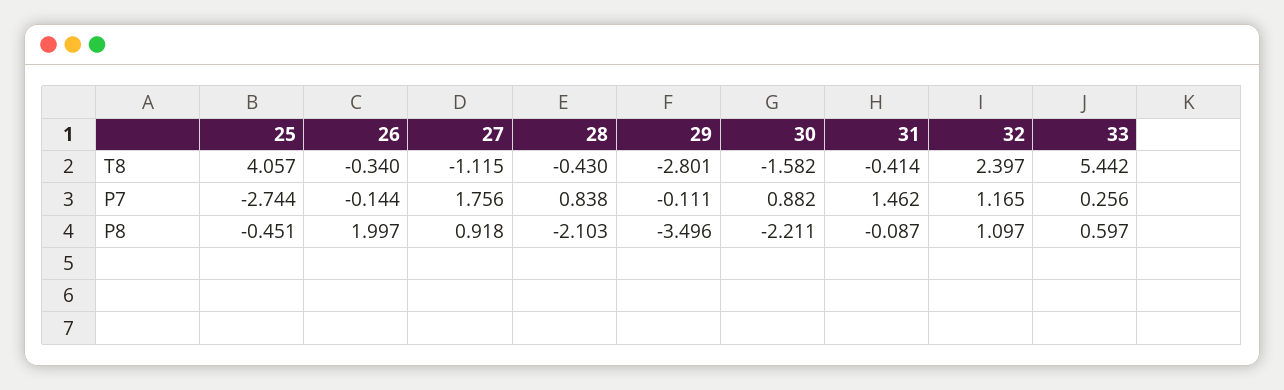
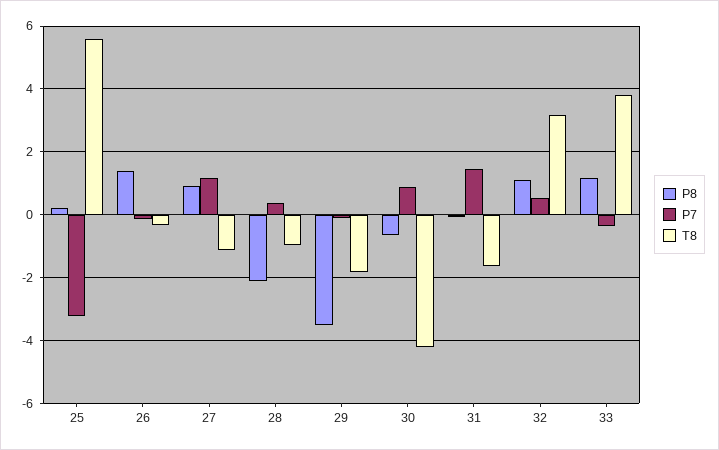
  {
    "T8": {
-     "25": 4.057,
+     "25": 5.6,
      "26": -0.34,
      "27": -1.115,
-     "28": -0.43,
+     "28": -1,
-     "29": -2.801,
+     "29": -1.8,
-     "30": -1.582,
+     "30": -4.2,
-     "31": -0.414,
+     "31": -1.6,
-     "32": 2.397,
+     "32": 3.2,
-     "33": 5.442
+     "33": 3.8
    },
    "P7": {
-     "25": -2.744,
+     "25": -3.2,
      "26": -0.144,
-     "27": 1.756,
+     "27": 1.2,
-     "28": 0.838,
+     "28": 0.4,
      "29": -0.111,
      "30": 0.882,
      "31": 1.462,
-     "32": 1.165,
+     "32": 0.6,
-     "33": 0.256
+     "33": -0.4
    },
    "P8": {
-     "25": -0.451,
+     "25": 0.2,
-     "26": 1.997,
+     "26": 1.4,
      "27": 0.918,
      "28": -2.103,
      "29": -3.496,
-     "30": -2.211,
+     "30": -0.6,
      "31": -0.087,
      "32": 1.097,
-     "33": 0.597
+     "33": 1.2
    }
  }

